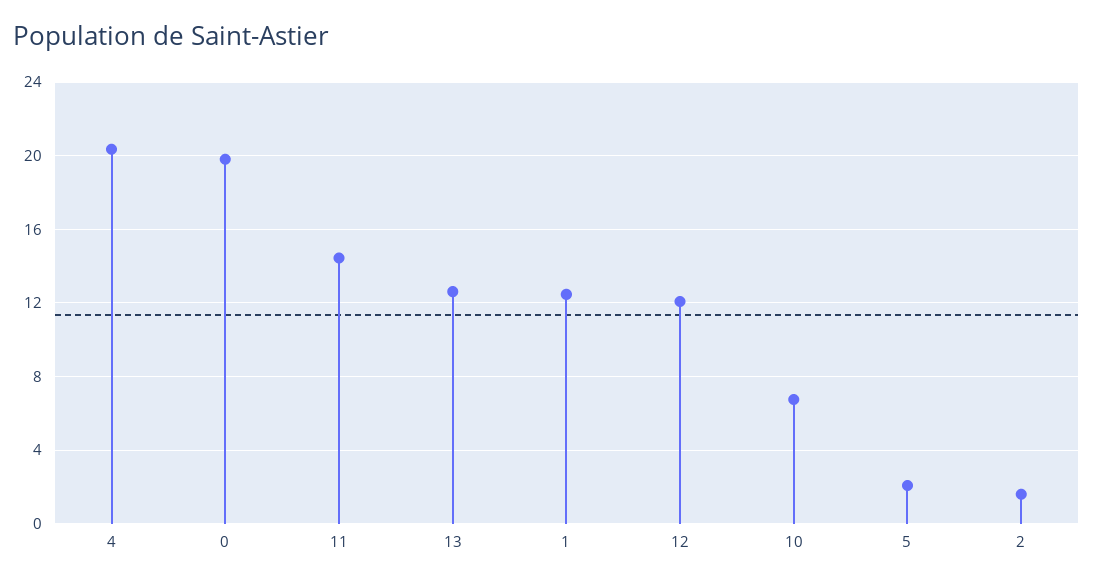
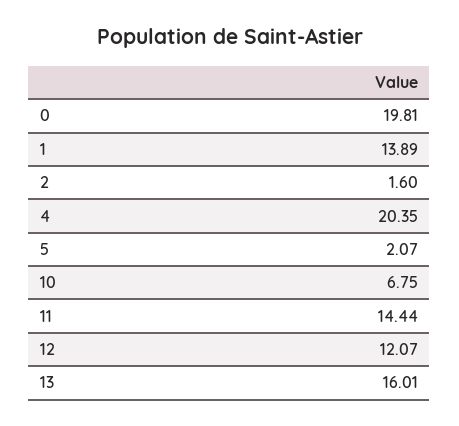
  {
    "4": 20.35,
    "0": 19.81,
    "11": 14.44,
-   "13": 12.5,
+   "13": 16.01,
-   "1": 12.5,
+   "1": 13.89,
    "12": 12.07,
    "10": 6.75,
    "5": 2.07,
    "2": 1.6
  }

